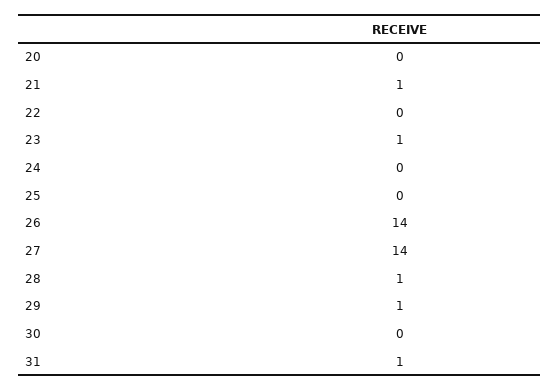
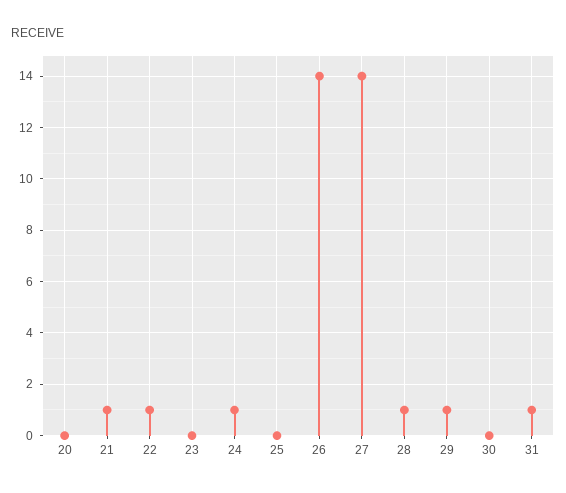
  {
    "20": 0,
    "21": 1,
-   "22": 0,
+   "22": 1,
-   "23": 1,
+   "23": 0,
-   "24": 0,
+   "24": 1,
    "25": 0,
    "26": 14,
    "27": 14,
    "28": 1,
    "29": 1,
    "30": 0,
    "31": 1
  }

